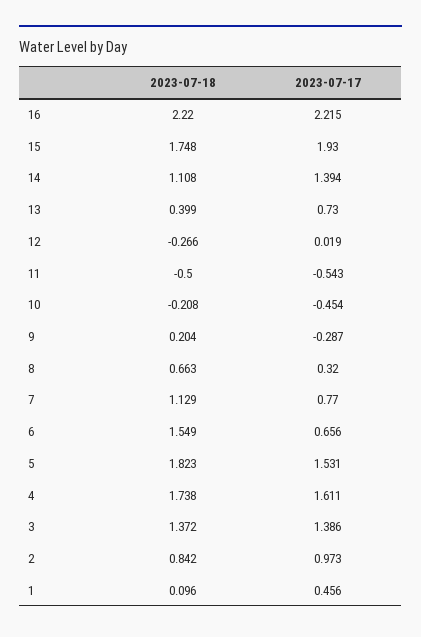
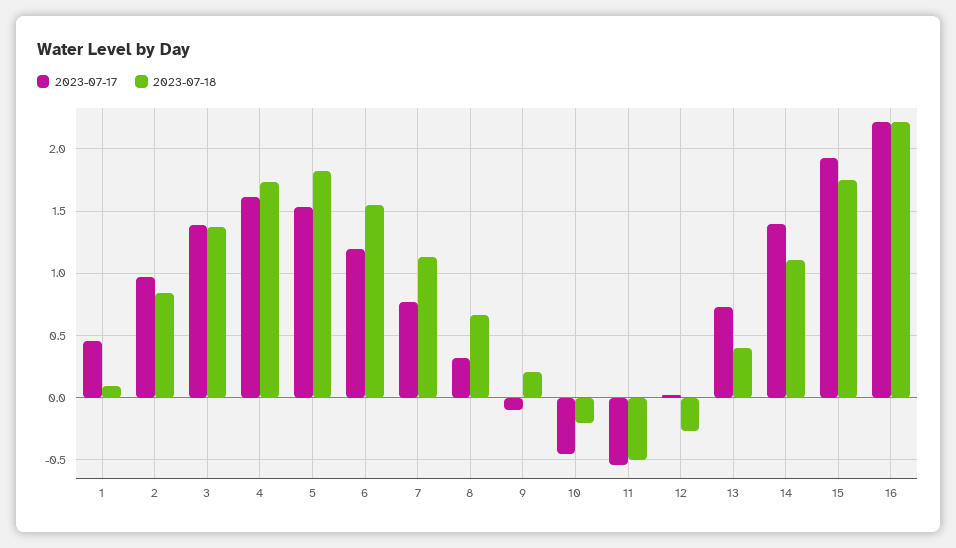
  {
    "2023-07-18": {
      "16": 2.22,
      "15": 1.748,
      "14": 1.108,
      "13": 0.399,
      "12": -0.266,
      "11": -0.5,
      "10": -0.208,
      "9": 0.204,
      "8": 0.663,
      "7": 1.129,
      "6": 1.549,
      "5": 1.823,
      "4": 1.738,
      "3": 1.372,
      "2": 0.842,
      "1": 0.096
    },
    "2023-07-17": {
      "16": 2.215,
      "15": 1.93,
      "14": 1.394,
      "13": 0.73,
      "12": 0.019,
      "11": -0.543,
      "10": -0.454,
-     "9": -0.287,
+     "9": -0.1,
      "8": 0.32,
      "7": 0.77,
-     "6": 0.656,
+     "6": 1.2,
      "5": 1.531,
      "4": 1.611,
      "3": 1.386,
      "2": 0.973,
      "1": 0.456
    }
  }

